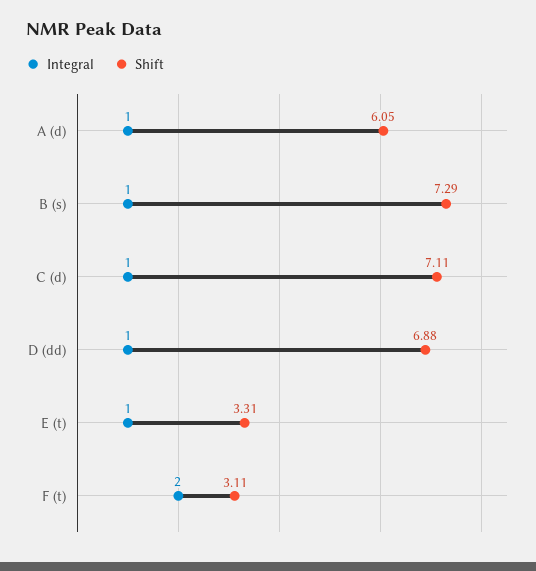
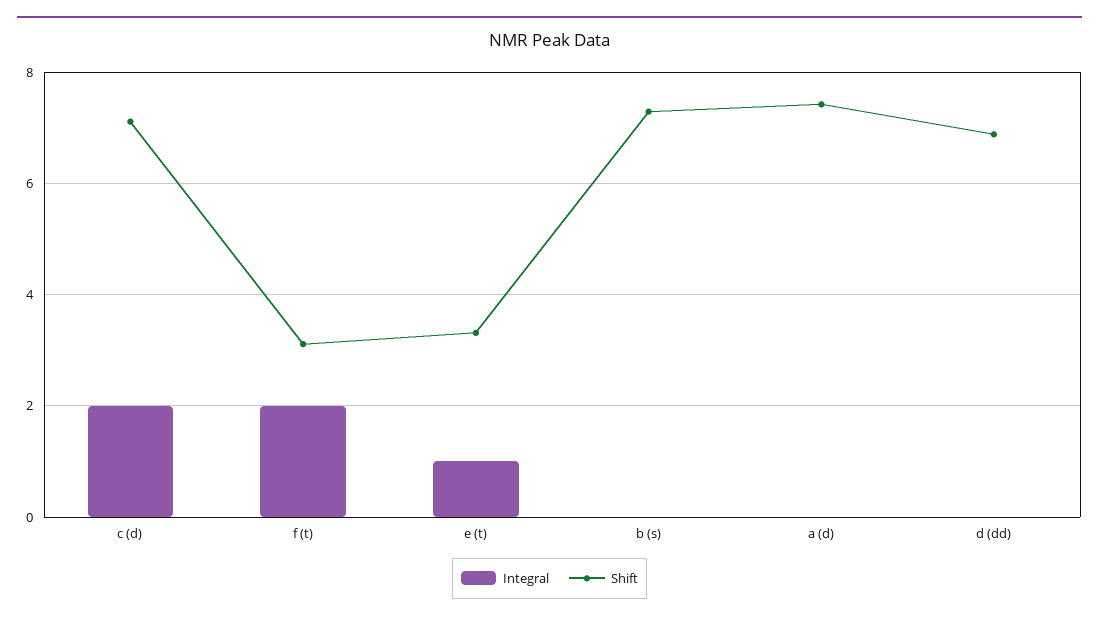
  {
    "Integral": {
-     "A (d)": 1,
+     "A (d)": 0,
-     "B (s)": 1,
+     "B (s)": 0,
-     "C (d)": 1,
+     "C (d)": 2,
-     "D (dd)": 1,
+     "D (dd)": 0,
      "E (t)": 1,
      "F (t)": 2
    },
    "Shift": {
-     "A (d)": 6.05,
+     "A (d)": 7.4,
      "B (s)": 7.29,
      "C (d)": 7.11,
      "D (dd)": 6.88,
      "E (t)": 3.31,
      "F (t)": 3.11
    }
  }

